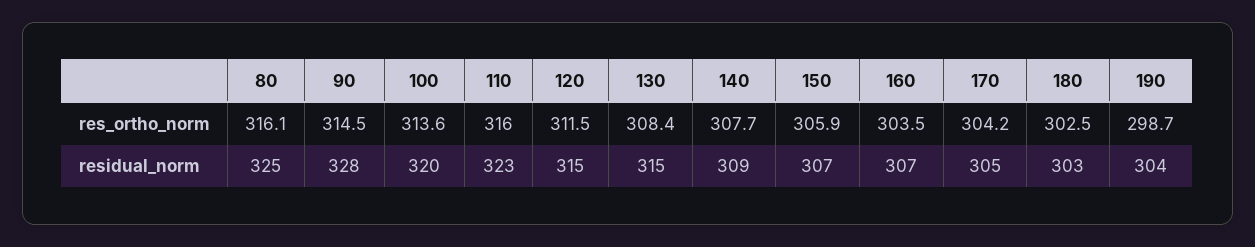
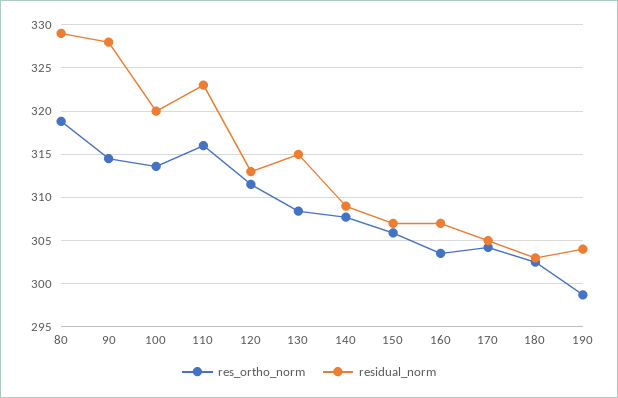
  {
    "res_ortho_norm": {
-     "80": 316.1,
+     "80": 319,
      "90": 314.5,
      "100": 313.6,
      "110": 316,
      "120": 311.5,
      "130": 308.4,
      "140": 307.7,
      "150": 305.9,
      "160": 303.5,
      "170": 304.2,
      "180": 302.5,
      "190": 298.7
    },
    "residual_norm": {
-     "80": 325,
+     "80": 329,
      "90": 328,
      "100": 320,
      "110": 323,
-     "120": 315,
+     "120": 313,
      "130": 315,
      "140": 309,
      "150": 307,
      "160": 307,
      "170": 305,
      "180": 303,
      "190": 304
    }
  }

